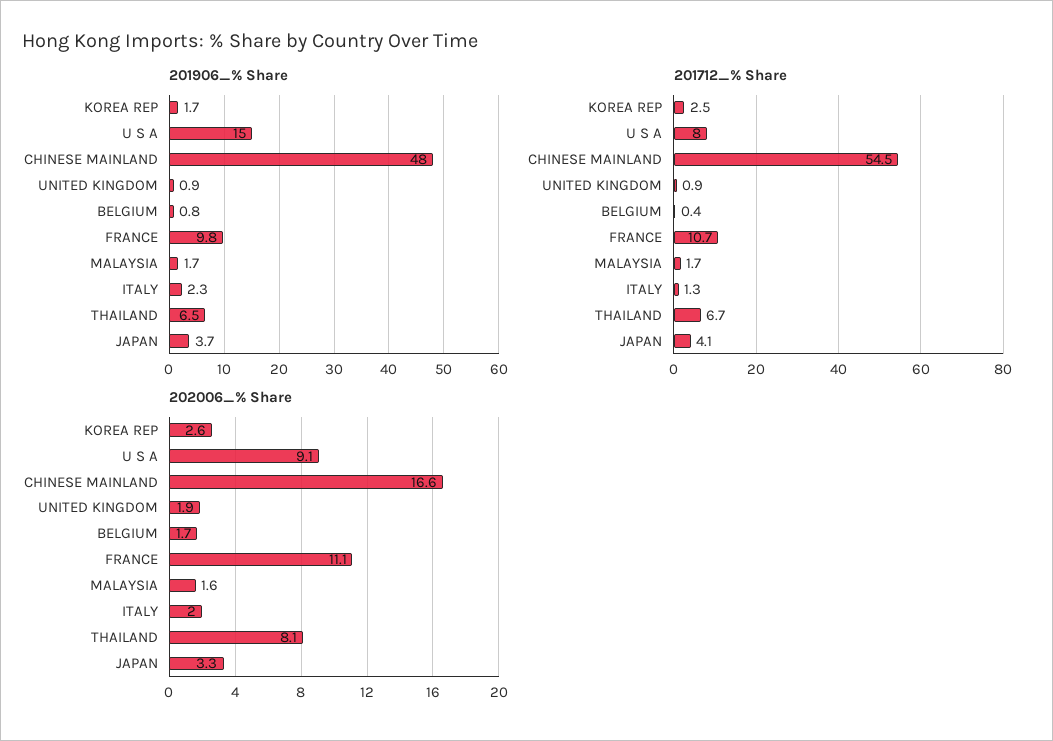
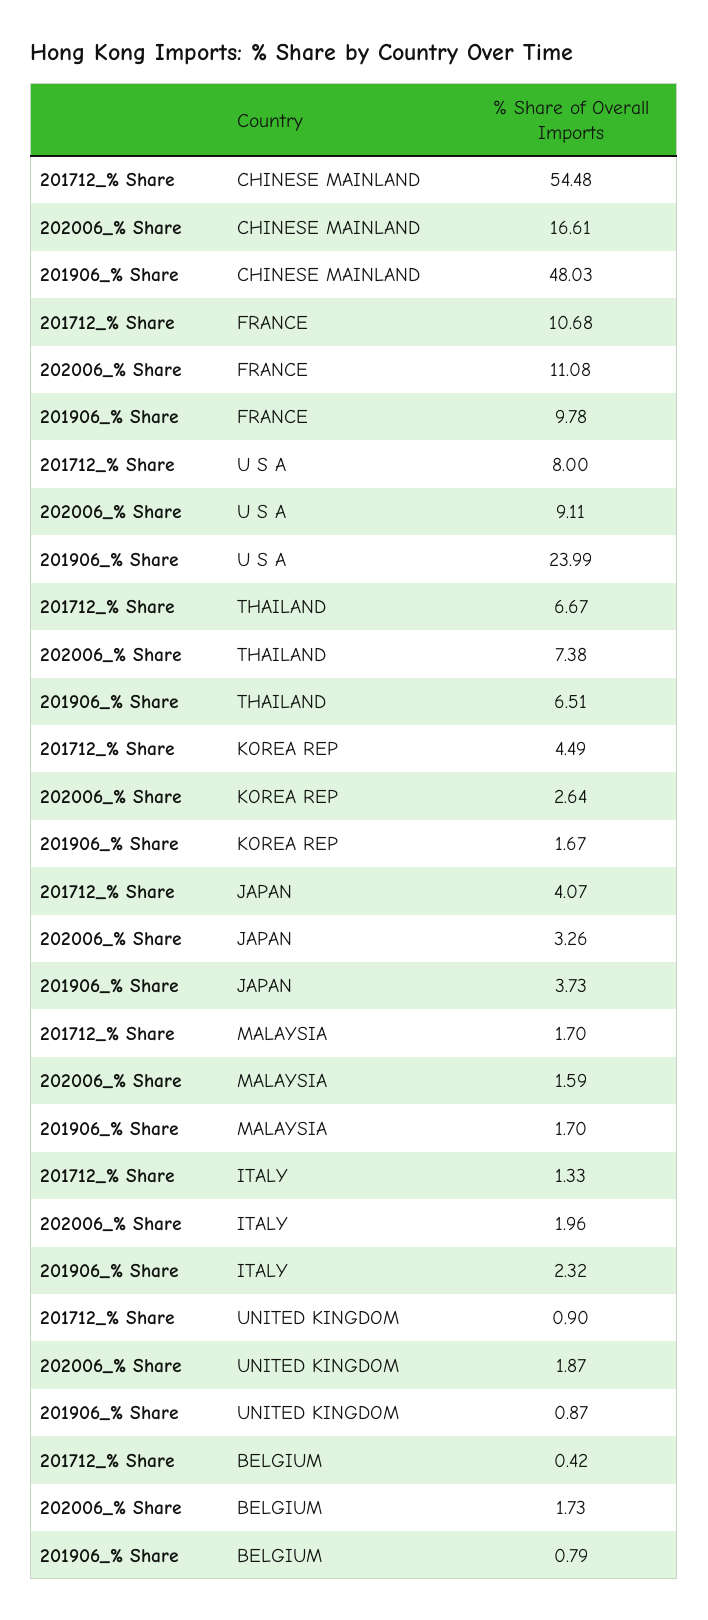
  {
    "201906_% Share": {
      "KOREA REP": 1.67,
-     "U S A": 15,
+     "U S A": 23.99,
      "CHINESE MAINLAND": 48.03,
      "UNITED KINGDOM": 0.87,
      "BELGIUM": 0.79,
      "FRANCE": 9.78,
      "MALAYSIA": 1.7,
      "ITALY": 2.32,
      "THAILAND": 6.51,
      "JAPAN": 3.73
    },
    "201712_% Share": {
-     "KOREA REP": 2.5,
+     "KOREA REP": 4.49,
      "U S A": 8,
      "CHINESE MAINLAND": 54.48,
      "UNITED KINGDOM": 0.9,
      "BELGIUM": 0.42,
      "FRANCE": 10.68,
      "MALAYSIA": 1.7,
      "ITALY": 1.33,
      "THAILAND": 6.67,
      "JAPAN": 4.07
    },
    "202006_% Share": {
      "KOREA REP": 2.64,
      "U S A": 9.11,
      "CHINESE MAINLAND": 16.61,
      "UNITED KINGDOM": 1.87,
      "BELGIUM": 1.73,
      "FRANCE": 11.08,
      "MALAYSIA": 1.59,
      "ITALY": 1.96,
-     "THAILAND": 8.1,
+     "THAILAND": 7.38,
      "JAPAN": 3.26
    }
  }

